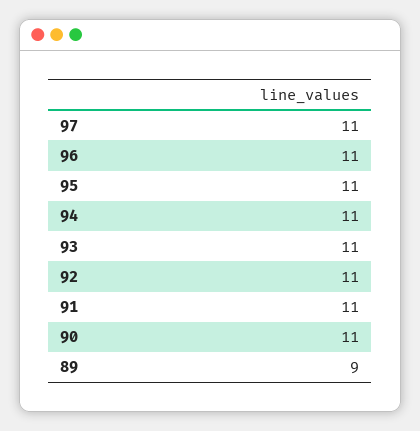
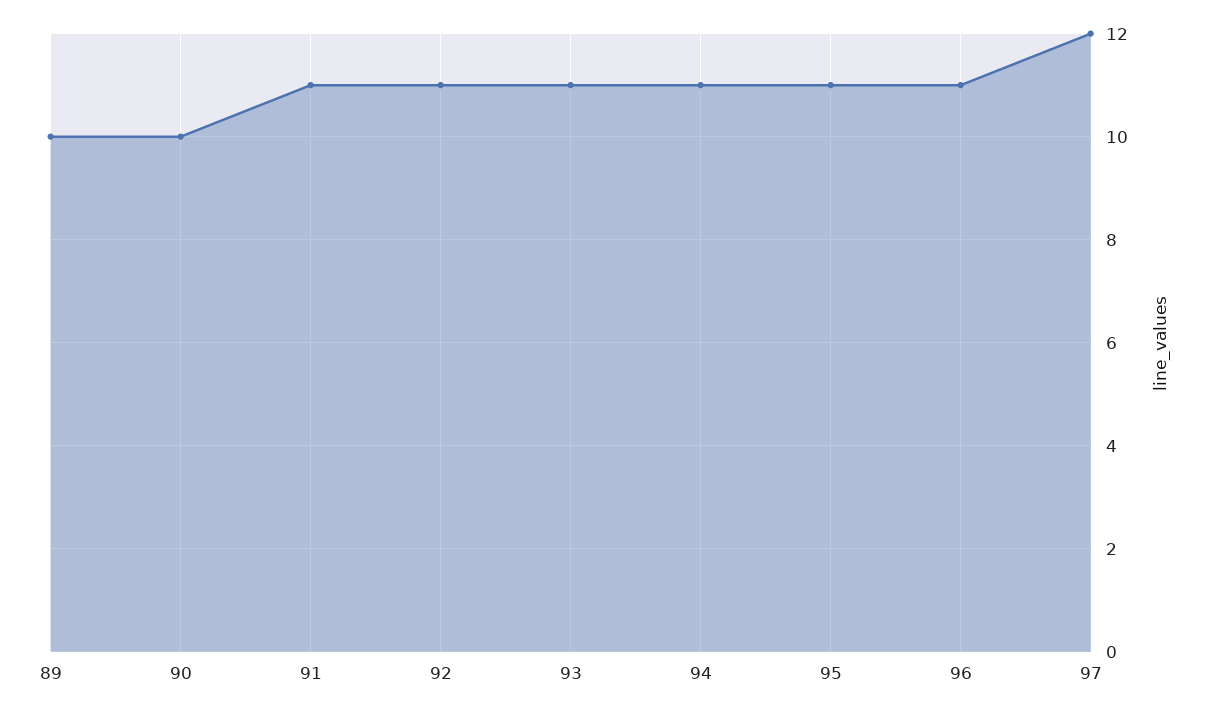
  {
-   "97": 11,
+   "97": 12,
    "96": 11,
    "95": 11,
    "94": 11,
    "93": 11,
    "92": 11,
    "91": 11,
-   "90": 11,
+   "90": 10,
-   "89": 9
+   "89": 10
  }

